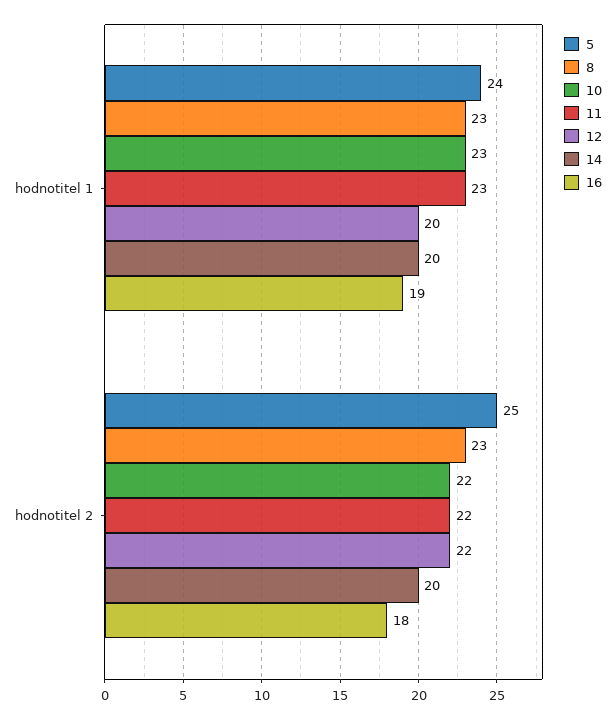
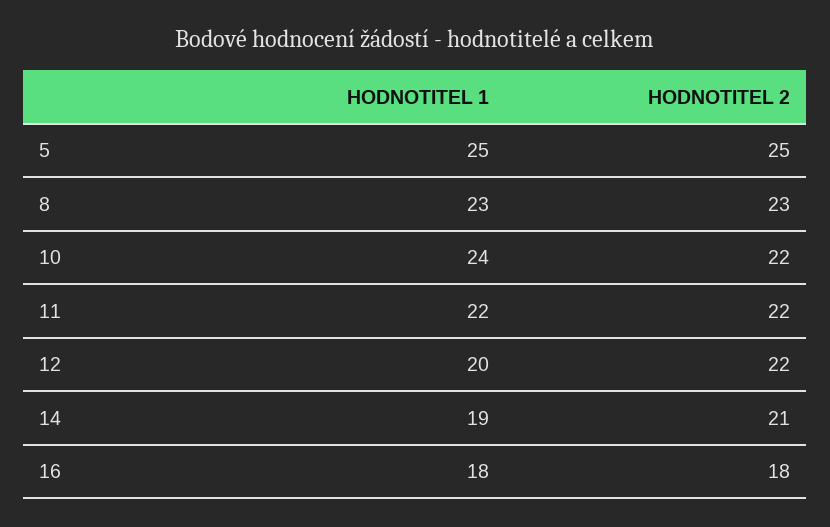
  {
    "5": {
-     "hodnotitel 1": 24,
+     "hodnotitel 1": 25,
      "hodnotitel 2": 25
    },
    "8": {
      "hodnotitel 1": 23,
      "hodnotitel 2": 23
    },
    "10": {
-     "hodnotitel 1": 23,
+     "hodnotitel 1": 24,
      "hodnotitel 2": 22
    },
    "11": {
-     "hodnotitel 1": 23,
+     "hodnotitel 1": 22,
      "hodnotitel 2": 22
    },
    "12": {
      "hodnotitel 1": 20,
      "hodnotitel 2": 22
    },
    "14": {
-     "hodnotitel 1": 20,
+     "hodnotitel 1": 19,
-     "hodnotitel 2": 20
+     "hodnotitel 2": 21
    },
    "16": {
-     "hodnotitel 1": 19,
+     "hodnotitel 1": 18,
      "hodnotitel 2": 18
    }
  }

